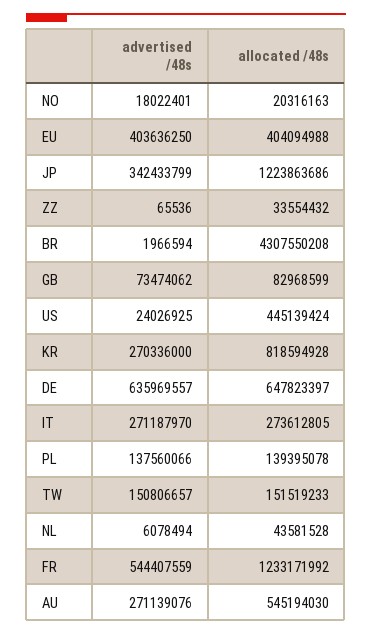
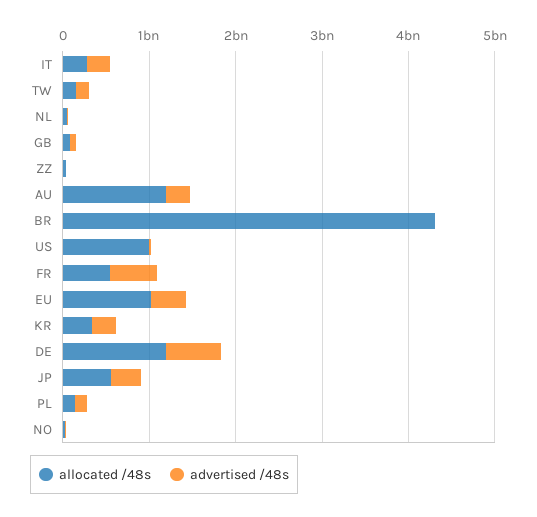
  {
    "advertised /48s": {
      "NO": 18022401,
      "EU": 403636250,
      "JP": 342433799,
      "ZZ": 65536,
      "BR": 1966594,
      "GB": 73474062,
      "US": 24026925,
      "KR": 270336000,
      "DE": 635969557,
      "IT": 271187970,
      "PL": 137560066,
      "TW": 150806657,
      "NL": 6078494,
      "FR": 544407559,
      "AU": 271139076
    },
    "allocated /48s": {
      "NO": 20316163,
-     "EU": 404094988,
+     "EU": 1000000000,
-     "JP": 1223863686,
+     "JP": 600000000,
      "ZZ": 33554432,
      "BR": 4307550208,
      "GB": 82968599,
-     "US": 445139424,
+     "US": 1000000000,
-     "KR": 818594928,
+     "KR": 400000000,
-     "DE": 647823397,
+     "DE": 1200000000,
      "IT": 273612805,
      "PL": 139395078,
      "TW": 151519233,
      "NL": 43581528,
-     "FR": 1233171992,
+     "FR": 600000000,
-     "AU": 545194030
+     "AU": 1200000000
    }
  }

